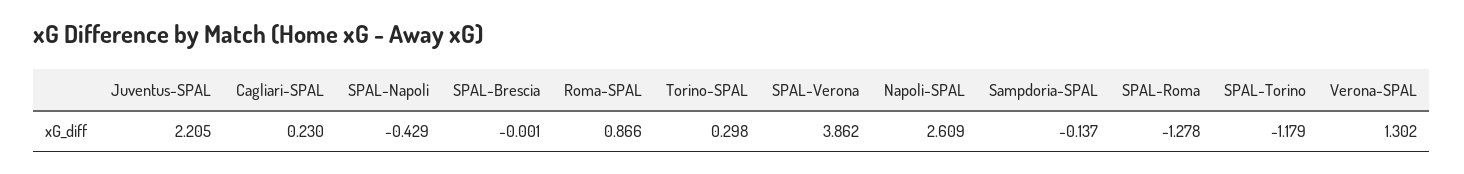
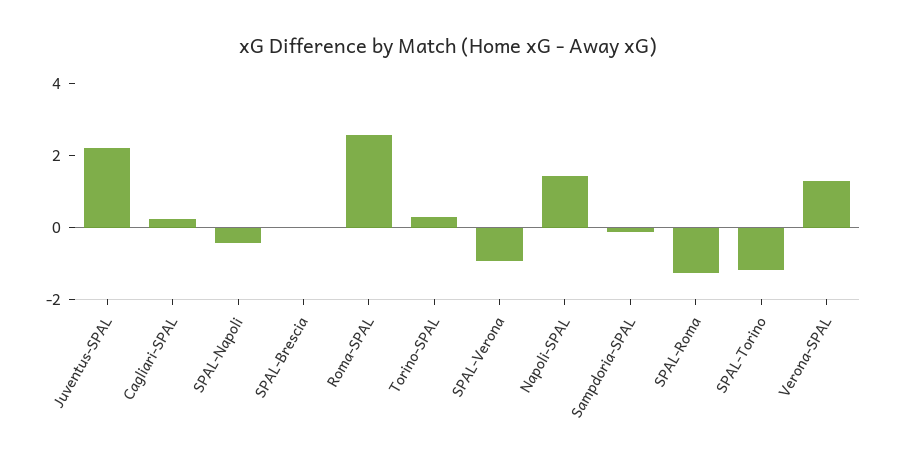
  {
    "Juventus-SPAL": 2.205,
    "Cagliari-SPAL": 0.23,
    "SPAL-Napoli": -0.429,
    "SPAL-Brescia": -0.001,
-   "Roma-SPAL": 0.866,
+   "Roma-SPAL": 2.5,
    "Torino-SPAL": 0.298,
-   "SPAL-Verona": 3.862,
+   "SPAL-Verona": -1,
-   "Napoli-SPAL": 2.609,
+   "Napoli-SPAL": 1.5,
    "Sampdoria-SPAL": -0.137,
    "SPAL-Roma": -1.278,
    "SPAL-Torino": -1.179,
    "Verona-SPAL": 1.302
  }

